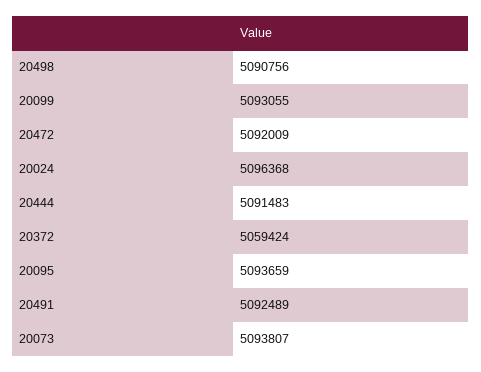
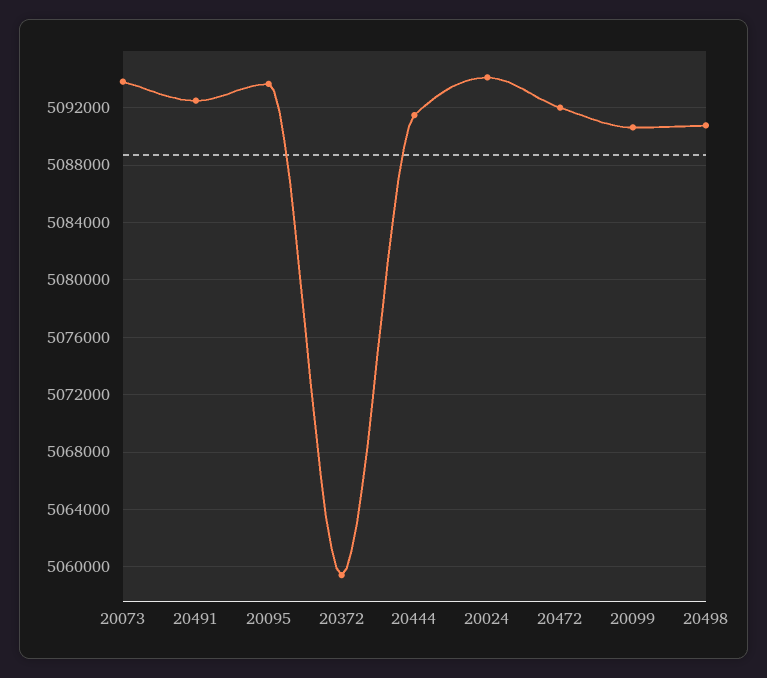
  {
    "20498": 5090756,
-   "20099": 5093055,
+   "20099": 5090500,
    "20472": 5092009,
-   "20024": 5096368,
+   "20024": 5094000,
    "20444": 5091483,
    "20372": 5059424,
    "20095": 5093659,
    "20491": 5092489,
    "20073": 5093807
  }

